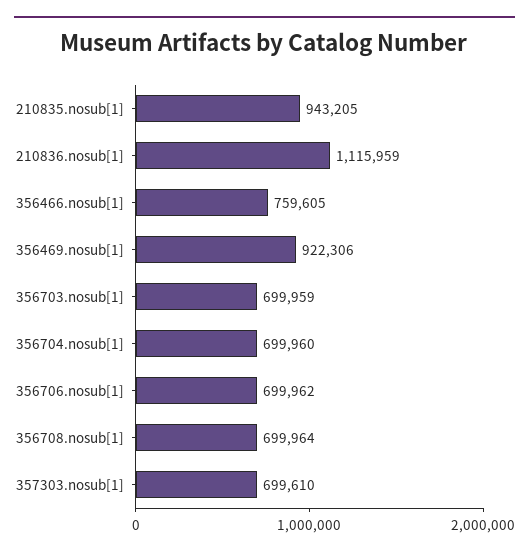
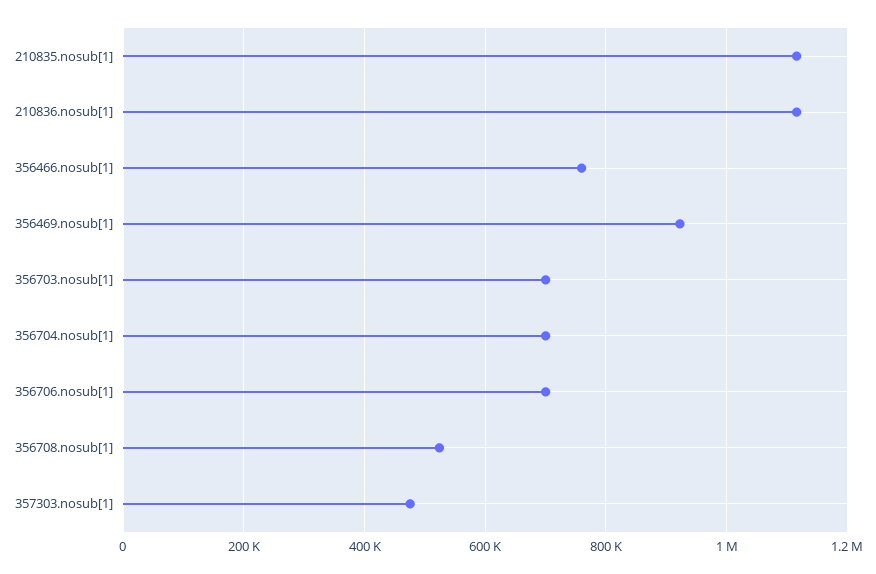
  {
-   "210835.nosub[1]": 943205,
+   "210835.nosub[1]": 1120000,
    "210836.nosub[1]": 1115959,
    "356466.nosub[1]": 759605,
    "356469.nosub[1]": 922306,
    "356703.nosub[1]": 699959,
    "356704.nosub[1]": 699960,
    "356706.nosub[1]": 699962,
-   "356708.nosub[1]": 699964,
+   "356708.nosub[1]": 520000,
-   "357303.nosub[1]": 699610
+   "357303.nosub[1]": 480000
  }

